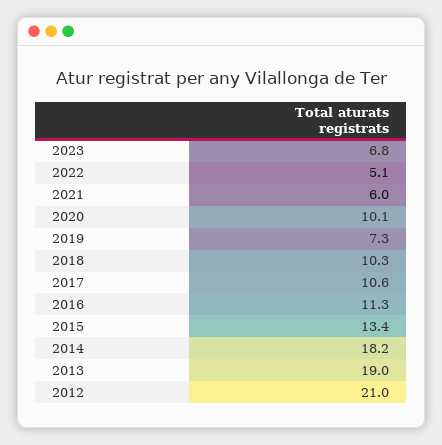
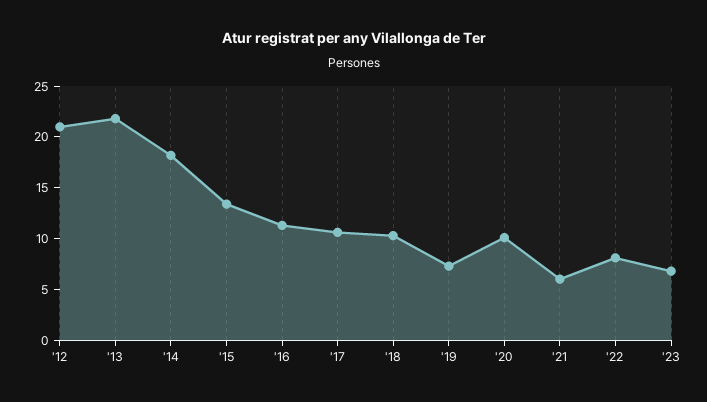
  {
    "2023": 6.8,
-   "2022": 5.1,
+   "2022": 8,
    "2021": 6,
    "2020": 10.1,
    "2019": 7.3,
    "2018": 10.3,
    "2017": 10.6,
    "2016": 11.3,
    "2015": 13.4,
    "2014": 18.2,
-   "2013": 19,
+   "2013": 22,
    "2012": 21
  }

